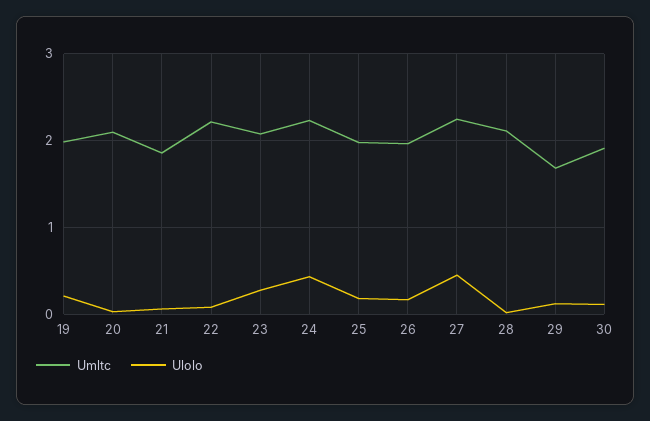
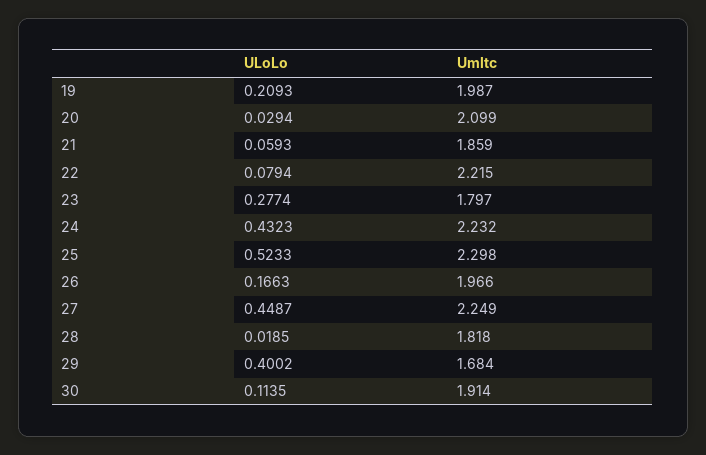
  {
    "Umltc": {
      "19": 1.987,
      "20": 2.099,
      "21": 1.859,
      "22": 2.215,
-     "23": 2.1,
+     "23": 1.797,
      "24": 2.232,
-     "25": 2,
+     "25": 2.298,
      "26": 1.966,
      "27": 2.249,
-     "28": 2.1,
+     "28": 1.818,
      "29": 1.684,
      "30": 1.914
    },
    "Ulolo": {
      "19": 0.2093,
      "20": 0.0294,
      "21": 0.0593,
      "22": 0.0794,
      "23": 0.2774,
      "24": 0.4323,
-     "25": 0.2,
+     "25": 0.5233,
      "26": 0.1663,
      "27": 0.4487,
      "28": 0.0185,
-     "29": 0.1,
+     "29": 0.4002,
      "30": 0.1135
    }
  }

